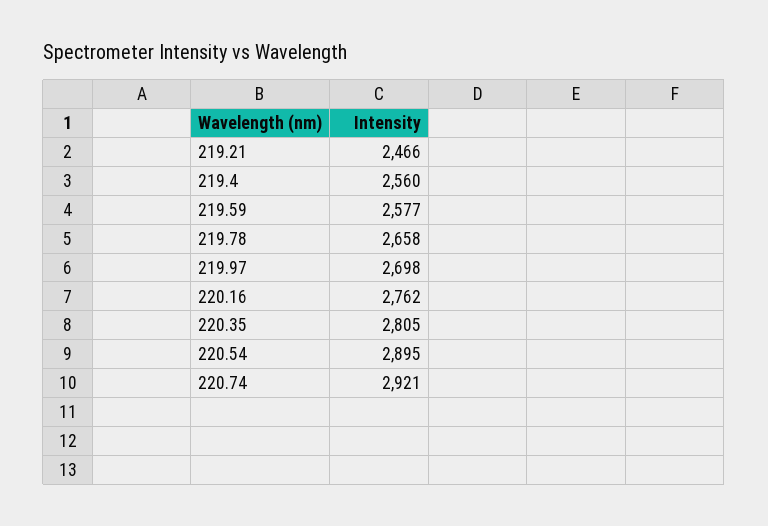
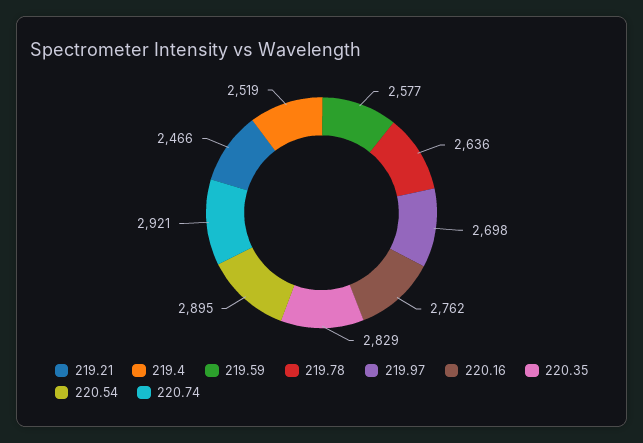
  {
    "219.21": 2466,
-   "219.4": 2560,
+   "219.4": 2519,
    "219.59": 2577,
-   "219.78": 2658,
+   "219.78": 2636,
    "219.97": 2698,
    "220.16": 2762,
-   "220.35": 2805,
+   "220.35": 2829,
    "220.54": 2895,
    "220.74": 2921
  }

